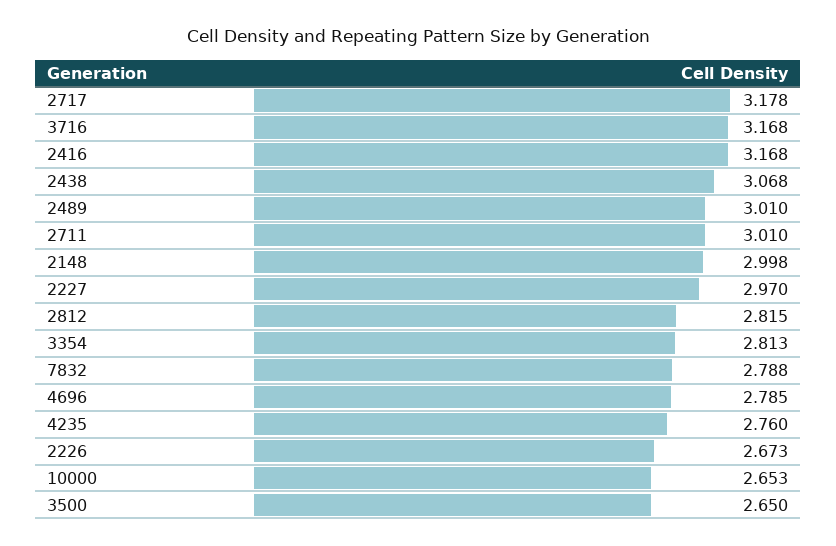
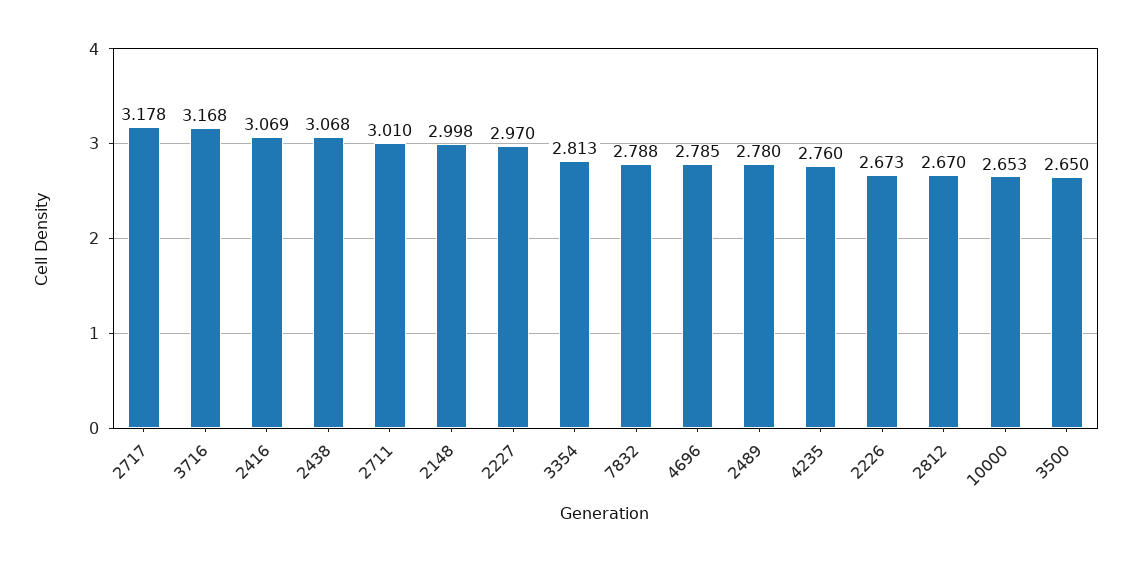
  {
    "2717": 3.178,
    "3716": 3.168,
-   "2416": 3.168,
+   "2416": 3.069,
    "2438": 3.068,
-   "2489": 3.01,
+   "2489": 2.78,
    "2711": 3.01,
    "2148": 2.998,
    "2227": 2.97,
-   "2812": 2.815,
+   "2812": 2.67,
    "3354": 2.813,
    "7832": 2.788,
    "4696": 2.785,
    "4235": 2.76,
    "2226": 2.673,
    "10000": 2.653,
    "3500": 2.65
  }

